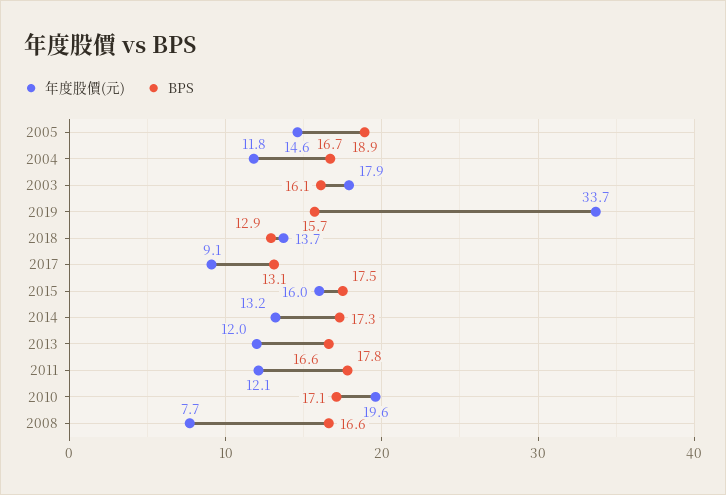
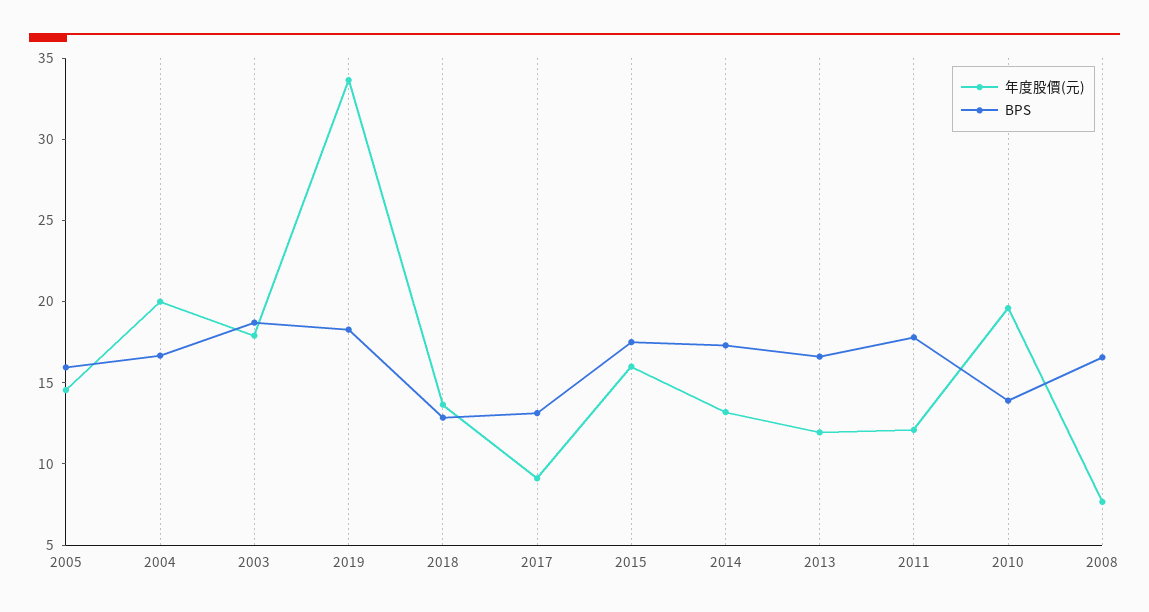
  {
    "年度股價(元)": {
      "2005": 14.6,
-     "2004": 11.8,
+     "2004": 20,
      "2003": 17.9,
      "2019": 33.7,
      "2018": 13.7,
      "2017": 9.1,
      "2015": 16,
      "2014": 13.2,
      "2013": 12,
      "2011": 12.1,
      "2010": 19.6,
      "2008": 7.7
    },
    "BPS": {
-     "2005": 18.9,
+     "2005": 16,
      "2004": 16.7,
-     "2003": 16.1,
+     "2003": 19,
-     "2019": 15.7,
+     "2019": 18,
      "2018": 12.9,
      "2017": 13.1,
      "2015": 17.5,
      "2014": 17.3,
      "2013": 16.6,
      "2011": 17.8,
-     "2010": 17.1,
+     "2010": 14,
      "2008": 16.6
    }
  }

